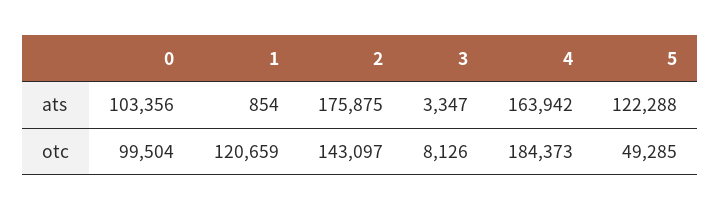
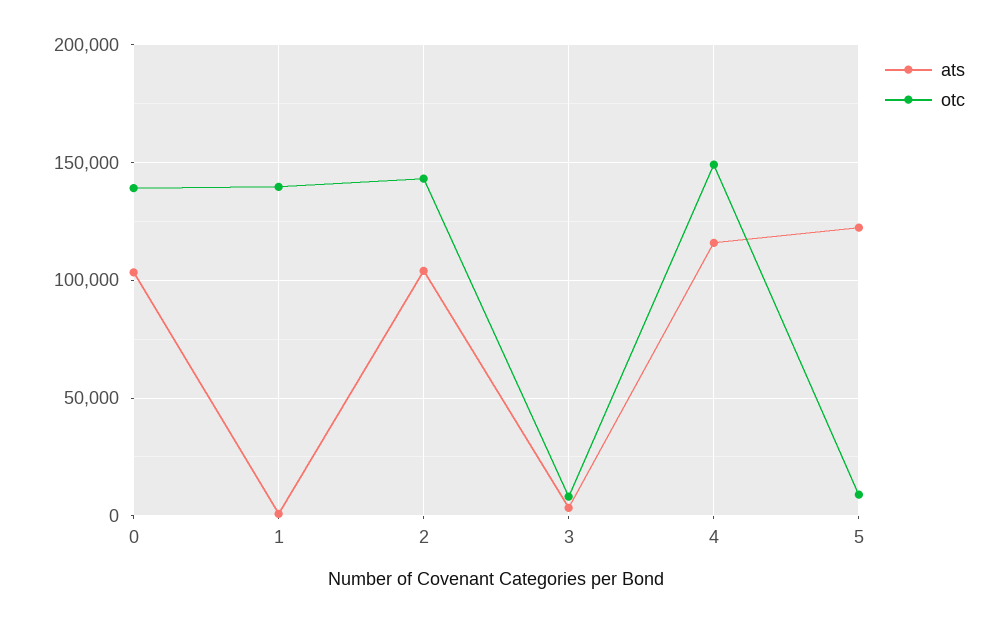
  {
    "ats": {
      "0": 103356,
      "1": 854,
-     "2": 175875,
+     "2": 105000,
      "3": 3347,
-     "4": 163942,
+     "4": 115000,
      "5": 122288
    },
    "otc": {
-     "0": 99504,
+     "0": 140000,
-     "1": 120659,
+     "1": 140000,
      "2": 143097,
      "3": 8126,
-     "4": 184373,
+     "4": 150000,
-     "5": 49285
+     "5": 10000
    }
  }

